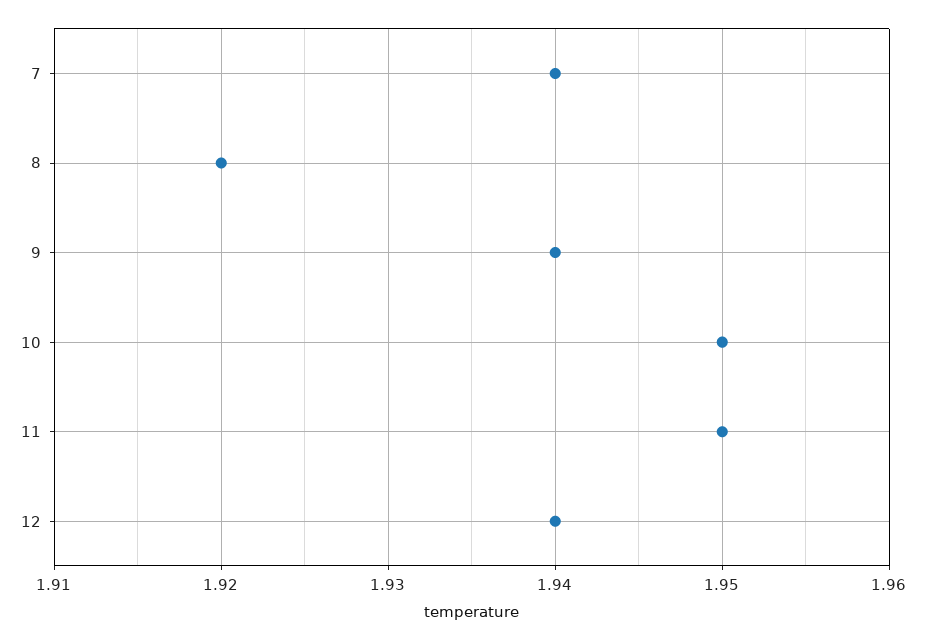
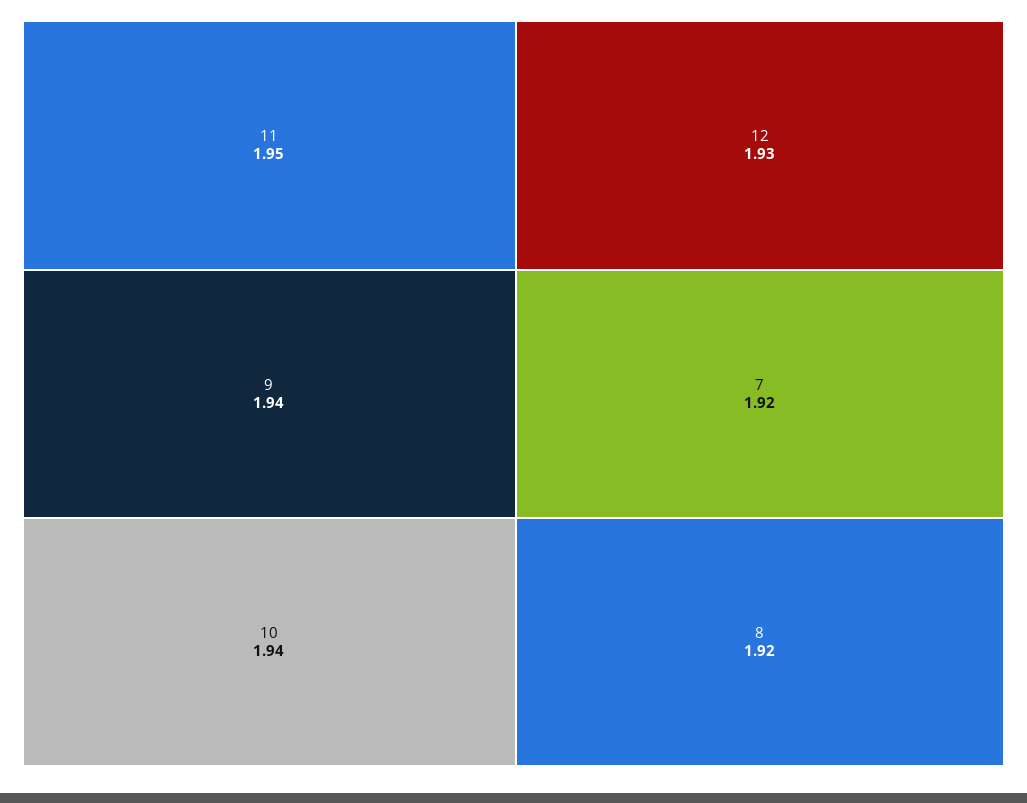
  {
-   "7": 1.94,
+   "7": 1.92,
    "8": 1.92,
    "9": 1.94,
-   "10": 1.95,
+   "10": 1.94,
    "11": 1.95,
-   "12": 1.94
+   "12": 1.93
  }

